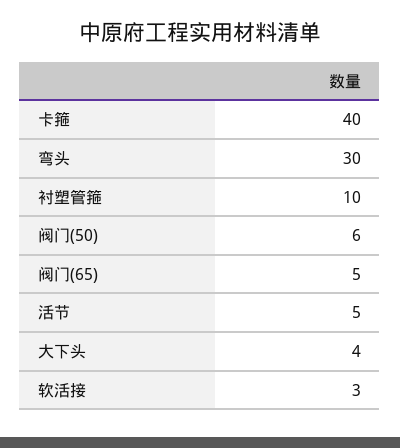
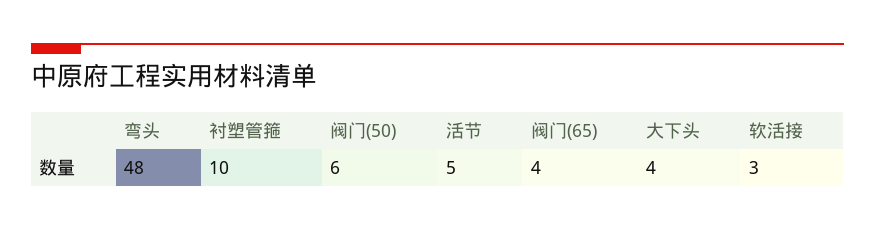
  {
-   "卡箍": 40,
-   "弯头": 30,
+   "弯头": 48,
    "衬塑管箍": 10,
    "阀门(50)": 6,
-   "阀门(65)": 5,
+   "阀门(65)": 4,
    "活节": 5,
    "大下头": 4,
    "软活接": 3
  }

